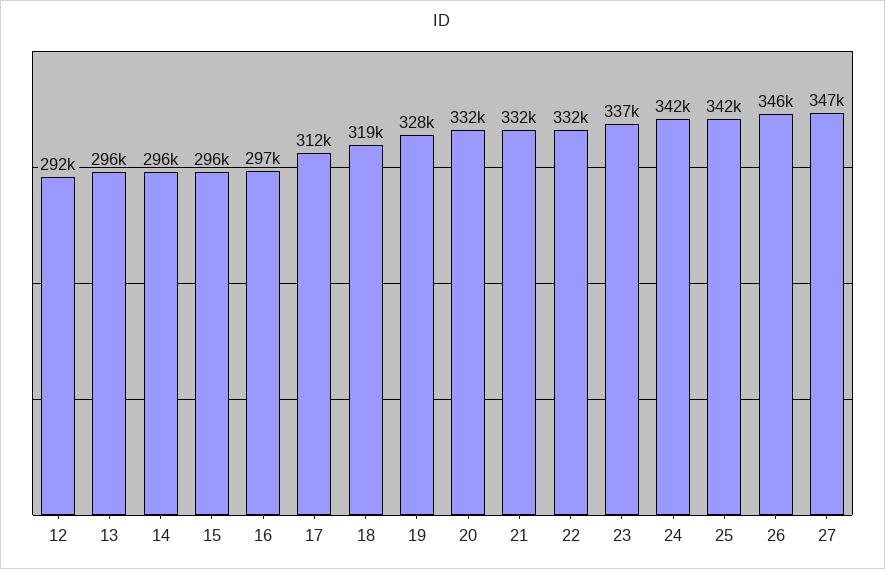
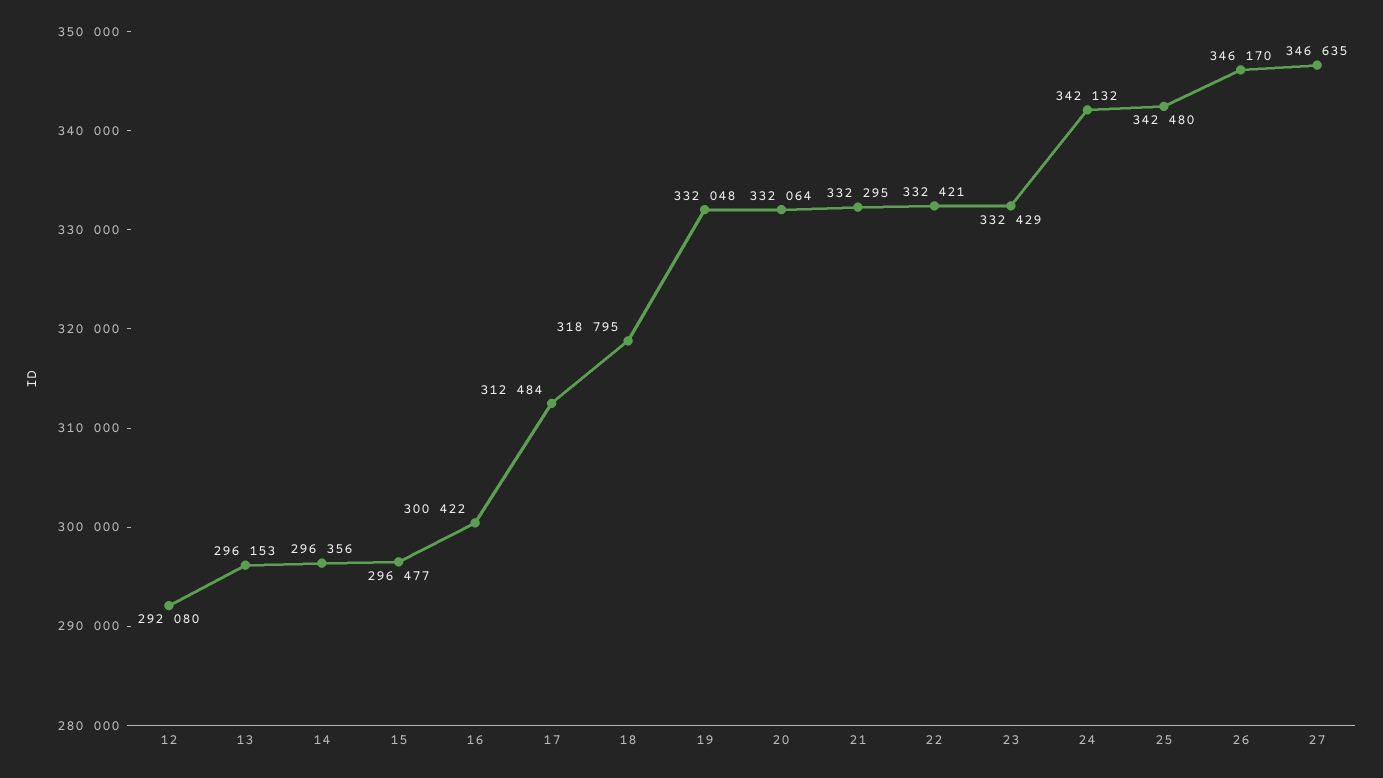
  {
    "12": 292080,
    "13": 296153,
    "14": 296356,
    "15": 296477,
-   "16": 297000,
+   "16": 300422,
    "17": 312484,
    "18": 318795,
-   "19": 328000,
+   "19": 332048,
    "20": 332064,
    "21": 332295,
    "22": 332421,
-   "23": 337000,
+   "23": 332429,
    "24": 342132,
    "25": 342480,
    "26": 346170,
    "27": 346635
  }

